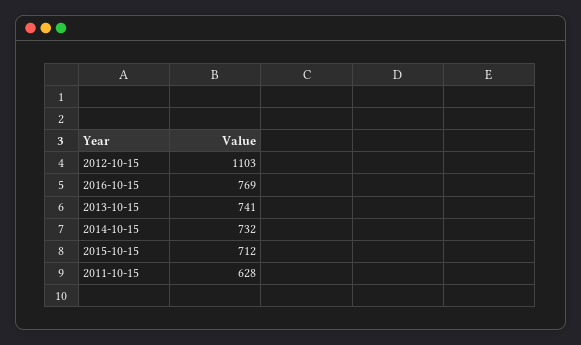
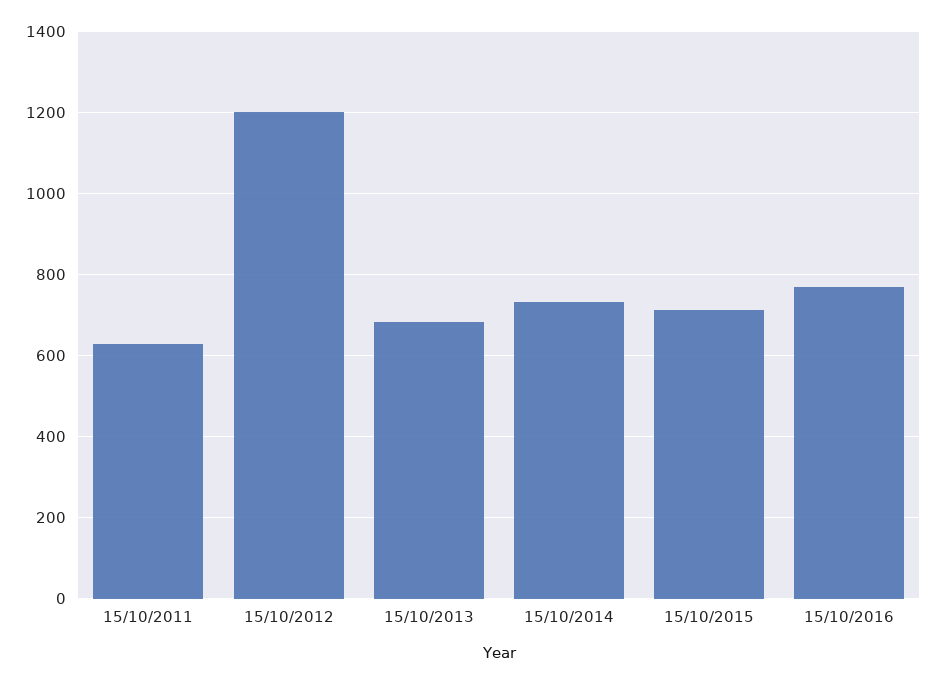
  {
-   "2012-10-15": 1103,
+   "2012-10-15": 1200,
    "2016-10-15": 769,
-   "2013-10-15": 741,
+   "2013-10-15": 680,
    "2014-10-15": 732,
    "2015-10-15": 712,
    "2011-10-15": 628
  }

